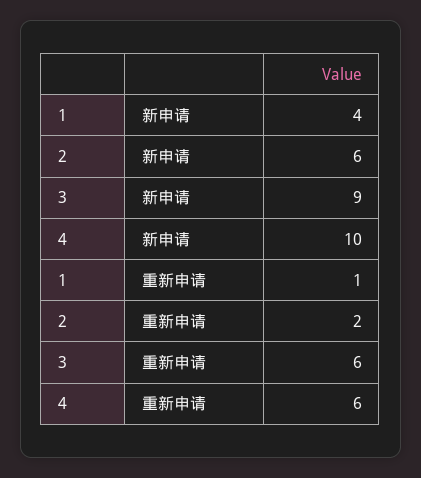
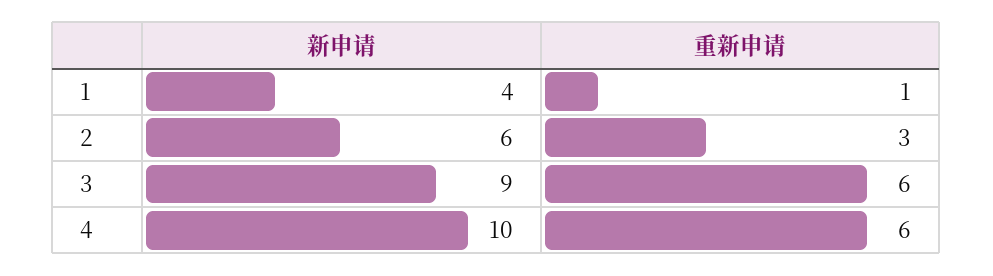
  {
    "1": {
      "新申请": 4,
      "重新申请": 1
    },
    "2": {
      "新申请": 6,
-     "重新申请": 2
+     "重新申请": 3
    },
    "3": {
      "新申请": 9,
      "重新申请": 6
    },
    "4": {
      "新申请": 10,
      "重新申请": 6
    }
  }

